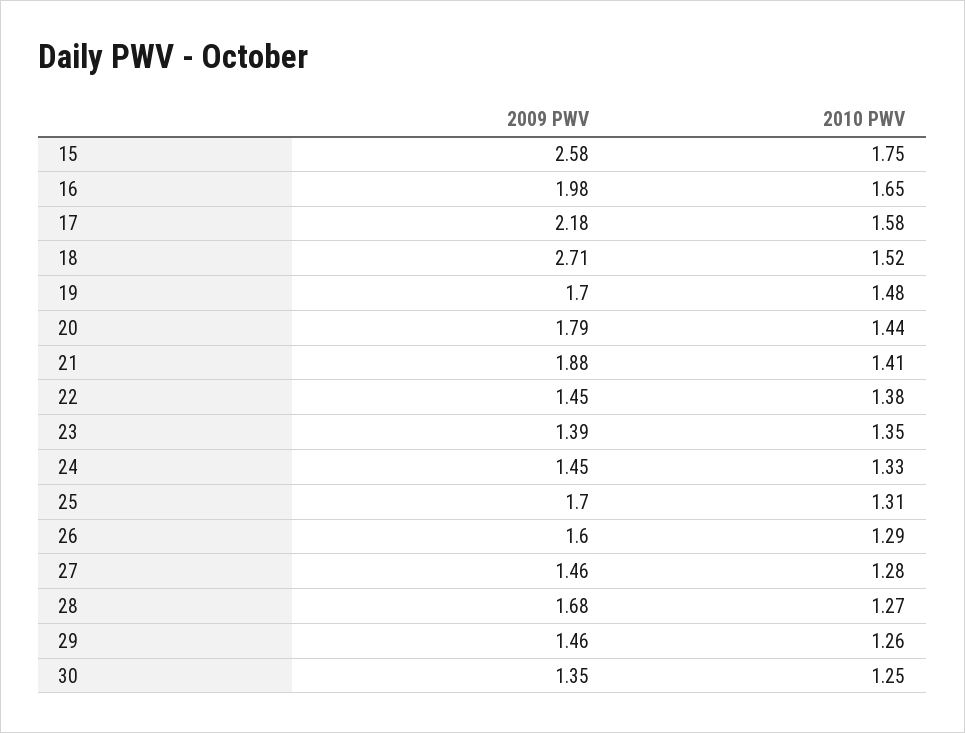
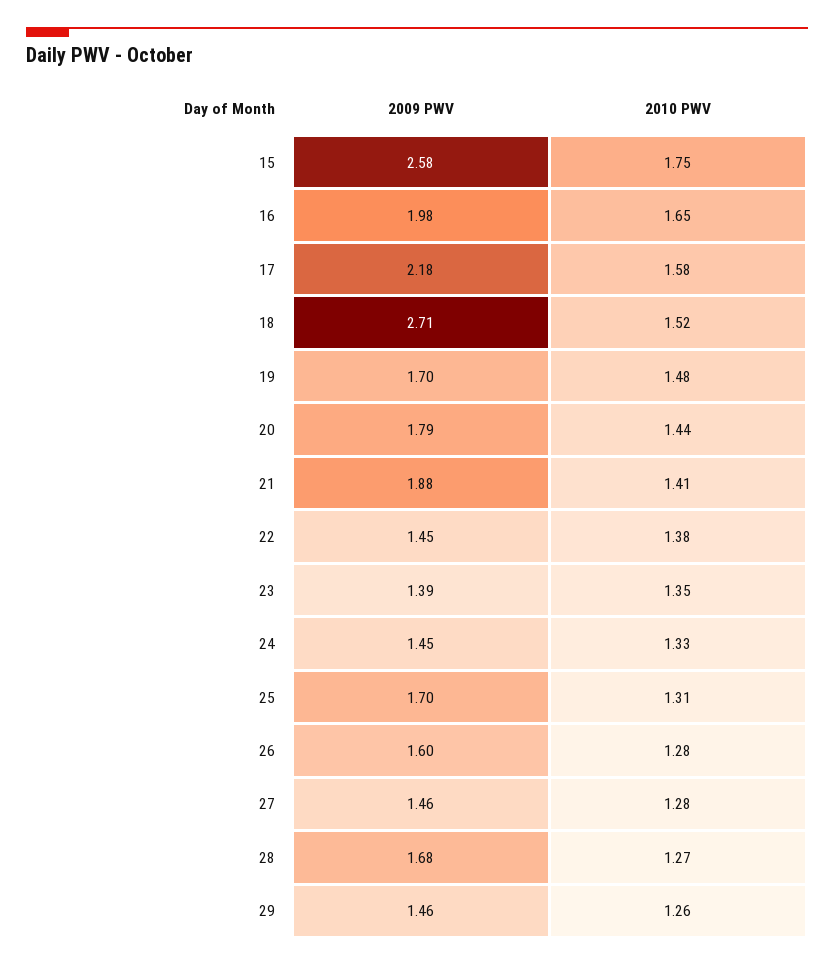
  {
    "2009 PWV": {
      "15": 2.58,
      "16": 1.98,
      "17": 2.18,
      "18": 2.71,
      "19": 1.7,
      "20": 1.79,
      "21": 1.88,
      "22": 1.45,
      "23": 1.39,
      "24": 1.45,
      "25": 1.7,
      "26": 1.6,
      "27": 1.46,
      "28": 1.68,
-     "29": 1.46,
+     "29": 1.46
-     "30": 1.35
    },
    "2010 PWV": {
      "15": 1.75,
      "16": 1.65,
      "17": 1.58,
      "18": 1.52,
      "19": 1.48,
      "20": 1.44,
      "21": 1.41,
      "22": 1.38,
      "23": 1.35,
      "24": 1.33,
      "25": 1.31,
-     "26": 1.29,
+     "26": 1.28,
      "27": 1.28,
      "28": 1.27,
-     "29": 1.26,
+     "29": 1.26
-     "30": 1.25
    }
  }

